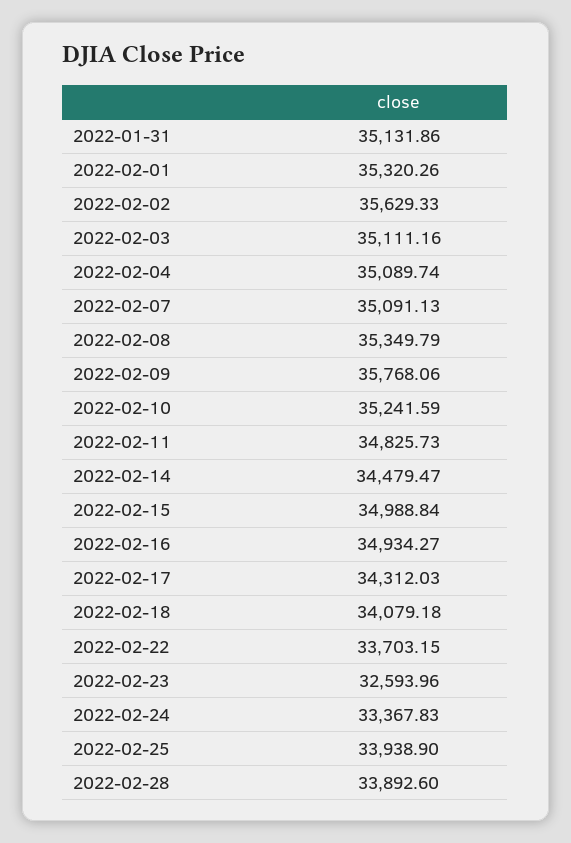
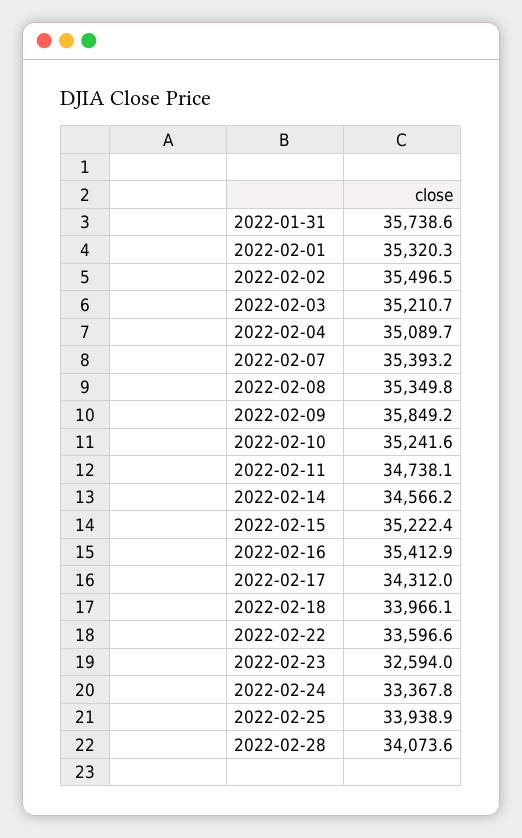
  {
-   "2022-01-31": 35131.86,
+   "2022-01-31": 35738.6,
    "2022-02-01": 35320.26,
-   "2022-02-02": 35629.33,
+   "2022-02-02": 35496.5,
-   "2022-02-03": 35111.16,
+   "2022-02-03": 35210.7,
    "2022-02-04": 35089.74,
-   "2022-02-07": 35091.13,
+   "2022-02-07": 35393.2,
    "2022-02-08": 35349.79,
-   "2022-02-09": 35768.06,
+   "2022-02-09": 35849.2,
    "2022-02-10": 35241.59,
-   "2022-02-11": 34825.73,
+   "2022-02-11": 34738.1,
-   "2022-02-14": 34479.47,
+   "2022-02-14": 34566.2,
-   "2022-02-15": 34988.84,
+   "2022-02-15": 35222.4,
-   "2022-02-16": 34934.27,
+   "2022-02-16": 35412.9,
    "2022-02-17": 34312.03,
-   "2022-02-18": 34079.18,
+   "2022-02-18": 33966.1,
-   "2022-02-22": 33703.15,
+   "2022-02-22": 33596.6,
    "2022-02-23": 32593.96,
    "2022-02-24": 33367.83,
    "2022-02-25": 33938.9,
-   "2022-02-28": 33892.6
+   "2022-02-28": 34073.6
  }

